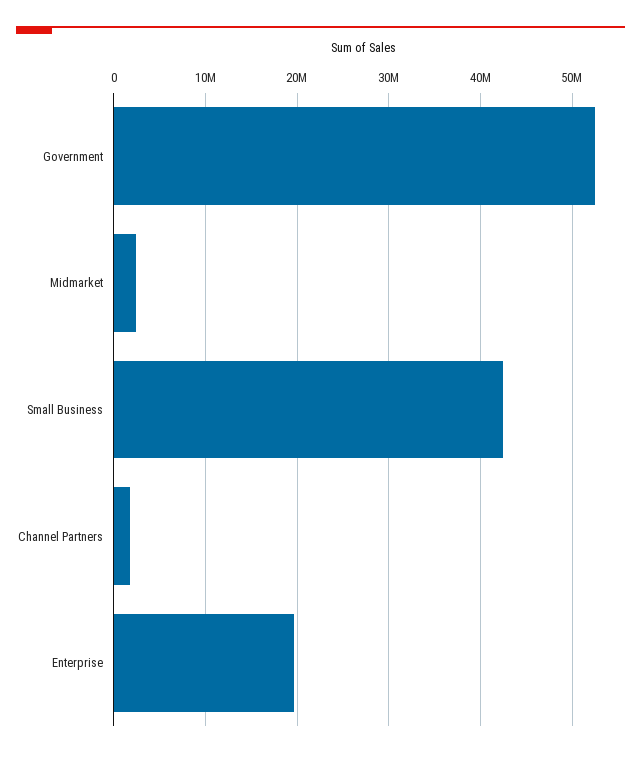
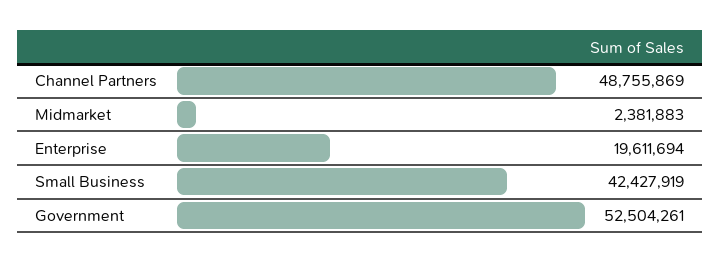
  {
    "Government": 52504261,
    "Midmarket": 2381883,
    "Small Business": 42427919,
-   "Channel Partners": 2000000,
+   "Channel Partners": 48755869,
    "Enterprise": 19611694
  }

